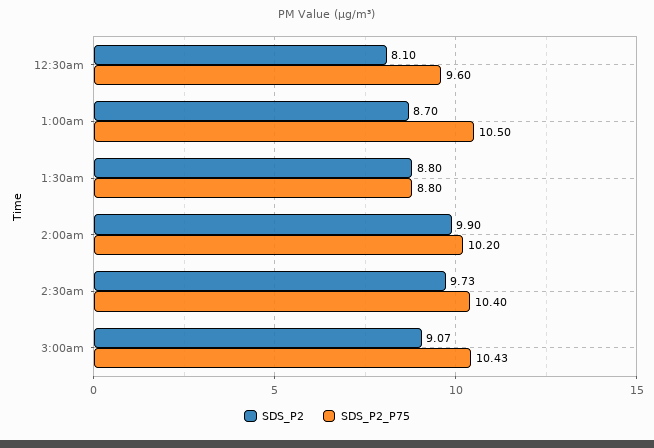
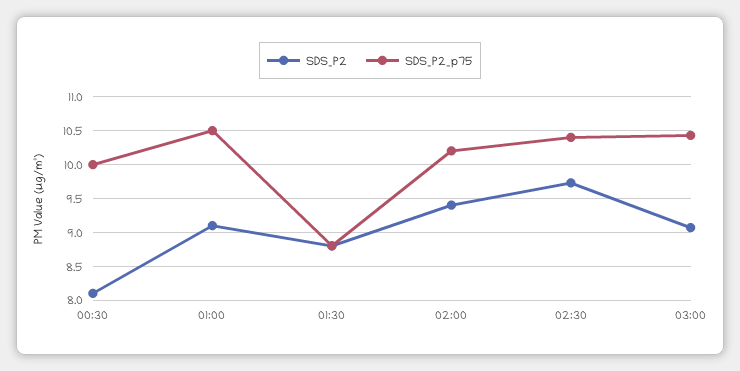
  {
    "SDS_P2": {
      "12:30am": 8.1,
-     "1:00am": 8.7,
+     "1:00am": 9.1,
      "1:30am": 8.8,
-     "2:00am": 9.9,
+     "2:00am": 9.4,
      "2:30am": 9.73,
      "3:00am": 9.07
    },
    "SDS_P2_P75": {
-     "12:30am": 9.6,
+     "12:30am": 10,
      "1:00am": 10.5,
      "1:30am": 8.8,
      "2:00am": 10.2,
      "2:30am": 10.4,
      "3:00am": 10.43
    }
  }

